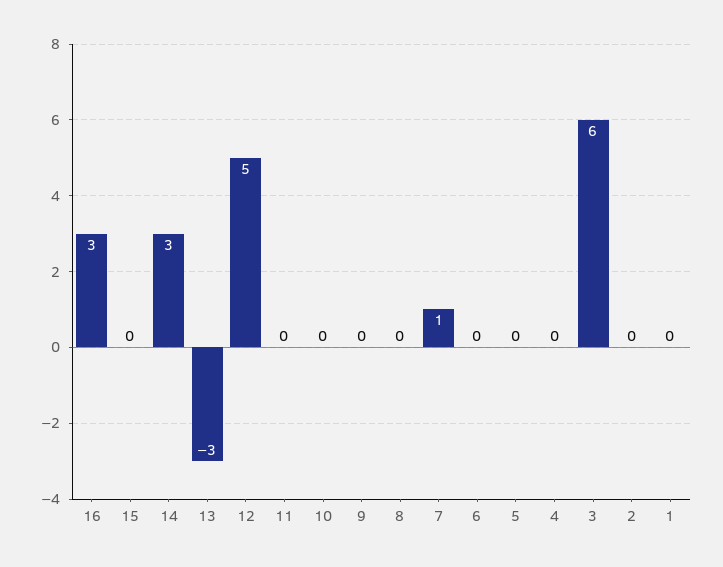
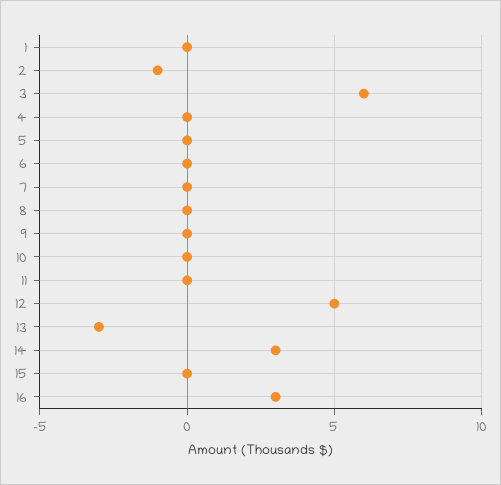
  {
    "16": 3,
    "15": 0,
    "14": 3,
    "13": -3,
    "12": 5,
    "11": 0,
    "10": 0,
    "9": 0,
    "8": 0,
-   "7": 1,
+   "7": 0,
    "6": 0,
    "5": 0,
    "4": 0,
    "3": 6,
-   "2": 0,
+   "2": -1,
    "1": 0
  }

